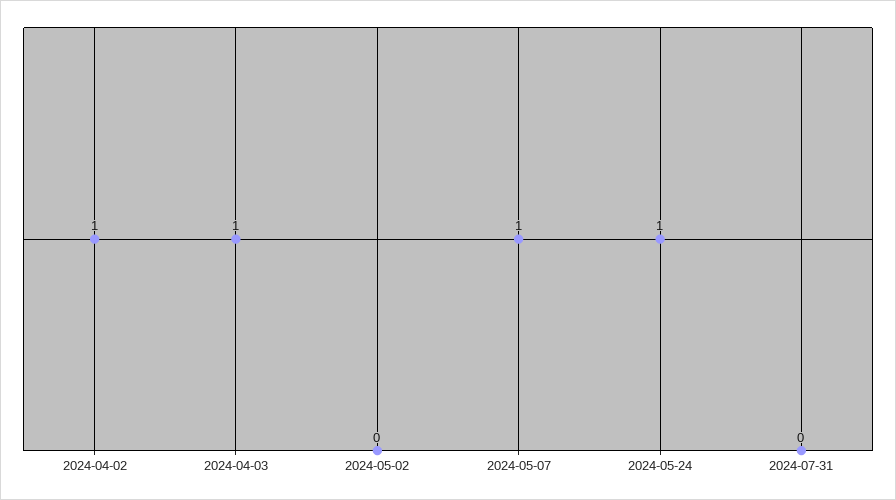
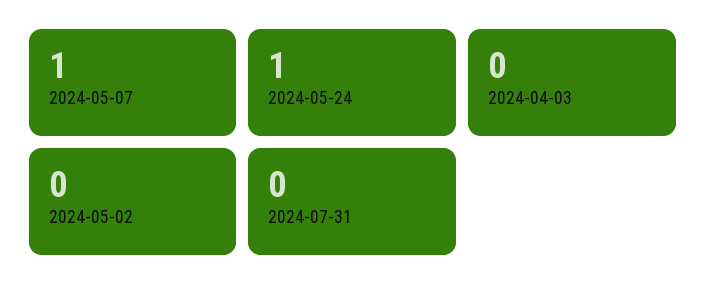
  {
-   "2024-04-02": 1,
-   "2024-04-03": 1,
+   "2024-04-03": 0,
    "2024-05-02": 0,
    "2024-05-07": 1,
    "2024-05-24": 1,
    "2024-07-31": 0
  }

